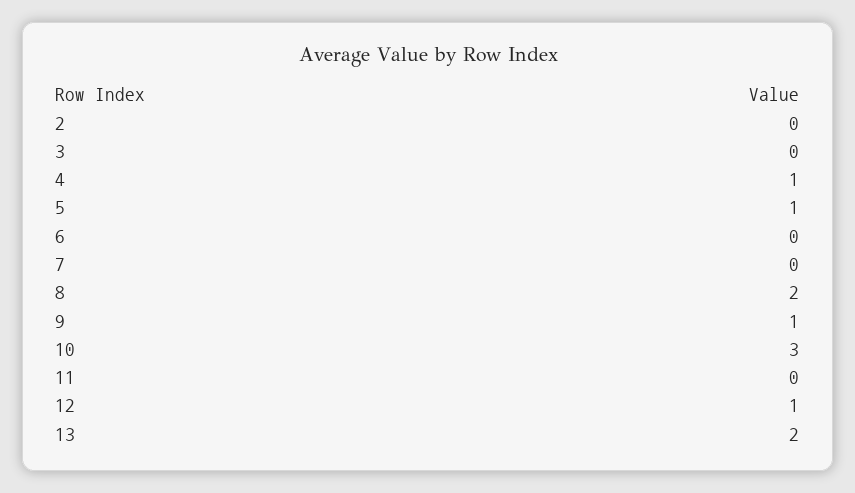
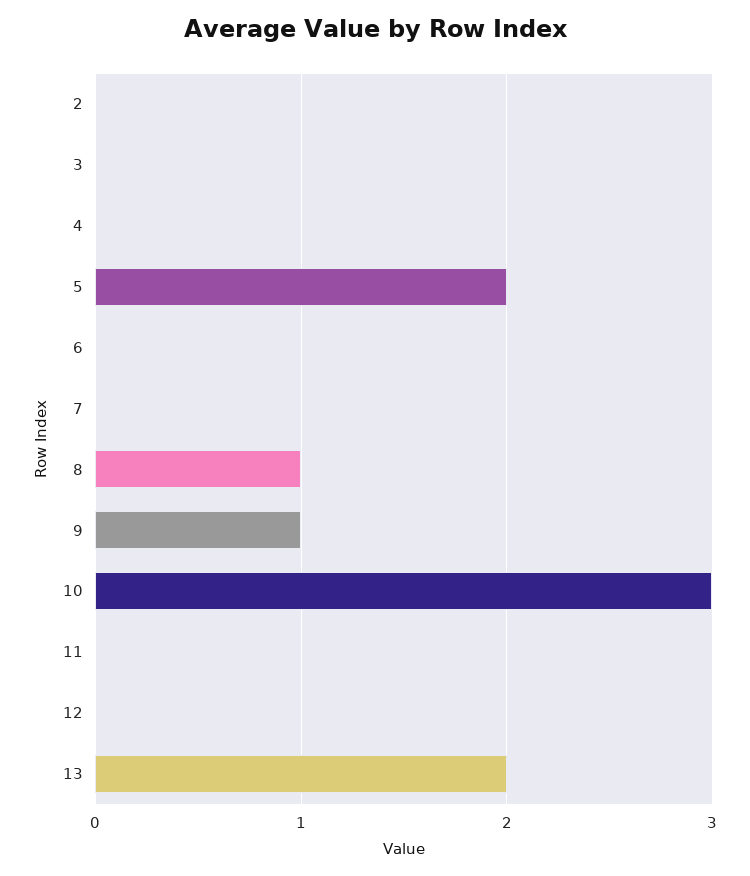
  {
    "2": 0,
    "3": 0,
-   "4": 1,
+   "4": 0,
-   "5": 1,
+   "5": 2,
    "6": 0,
    "7": 0,
-   "8": 2,
+   "8": 1,
    "9": 1,
    "10": 3,
    "11": 0,
-   "12": 1,
+   "12": 0,
    "13": 2
  }

